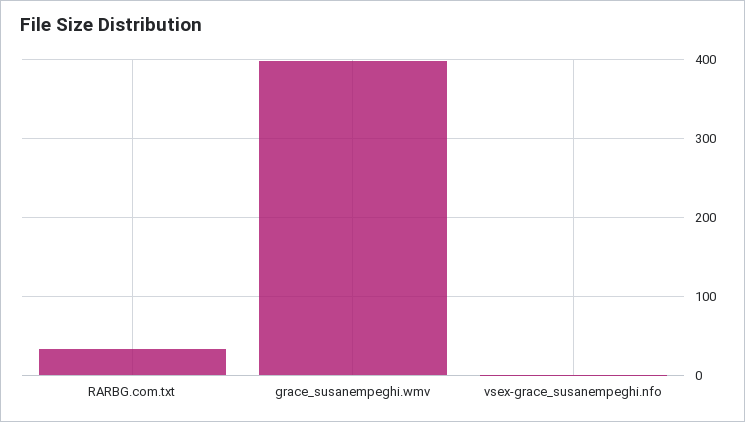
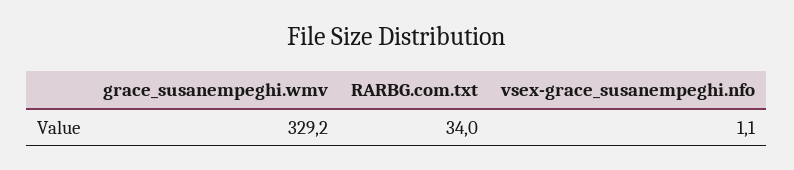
  {
    "RARBG.com.txt": 34,
-   "grace_susanempeghi.wmv": 400,
+   "grace_susanempeghi.wmv": 329.2,
    "vsex-grace_susanempeghi.nfo": 1.1
  }

